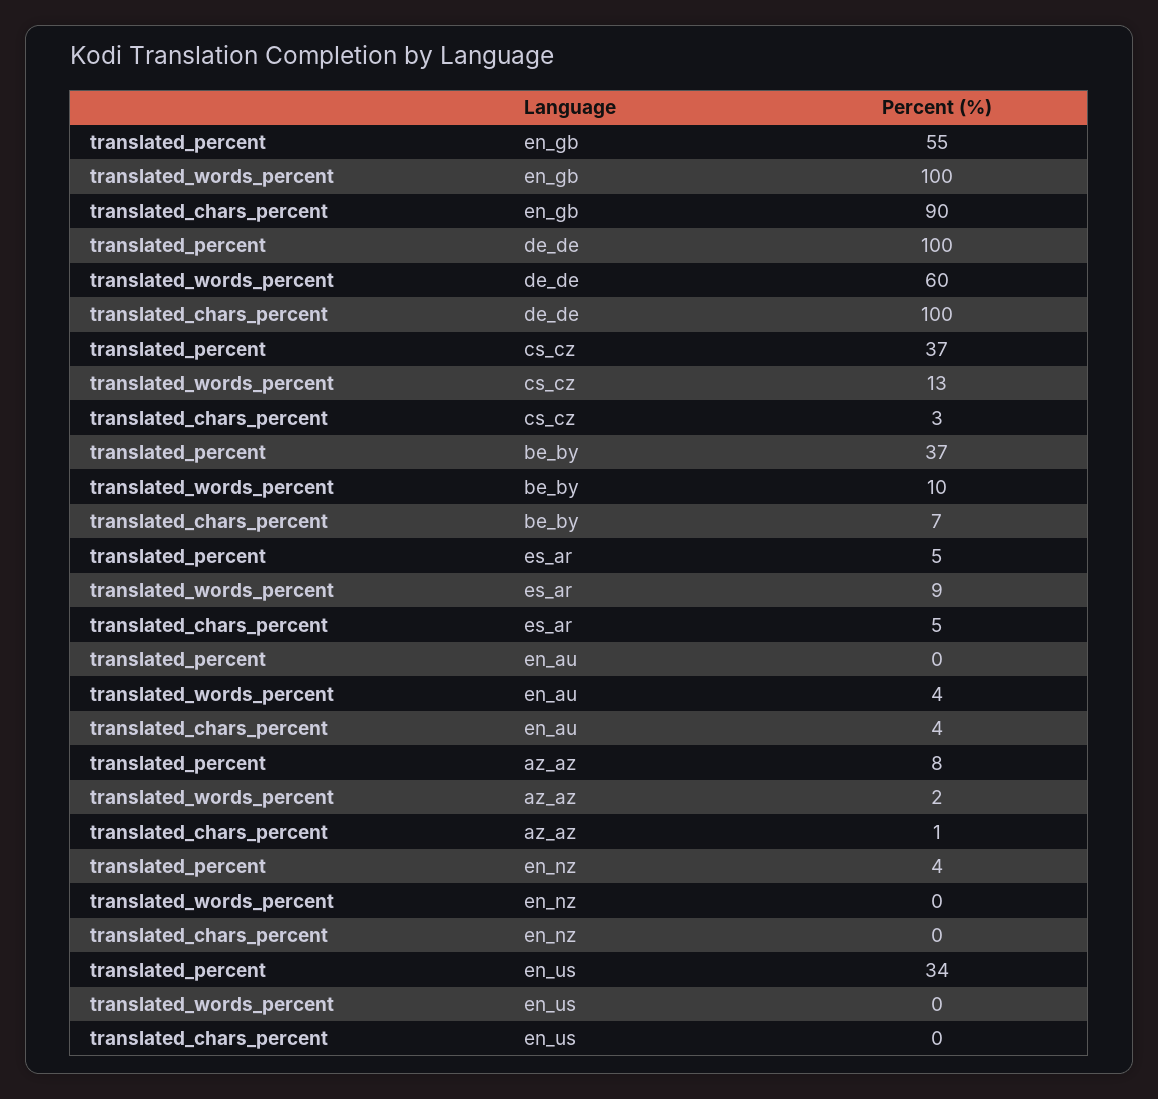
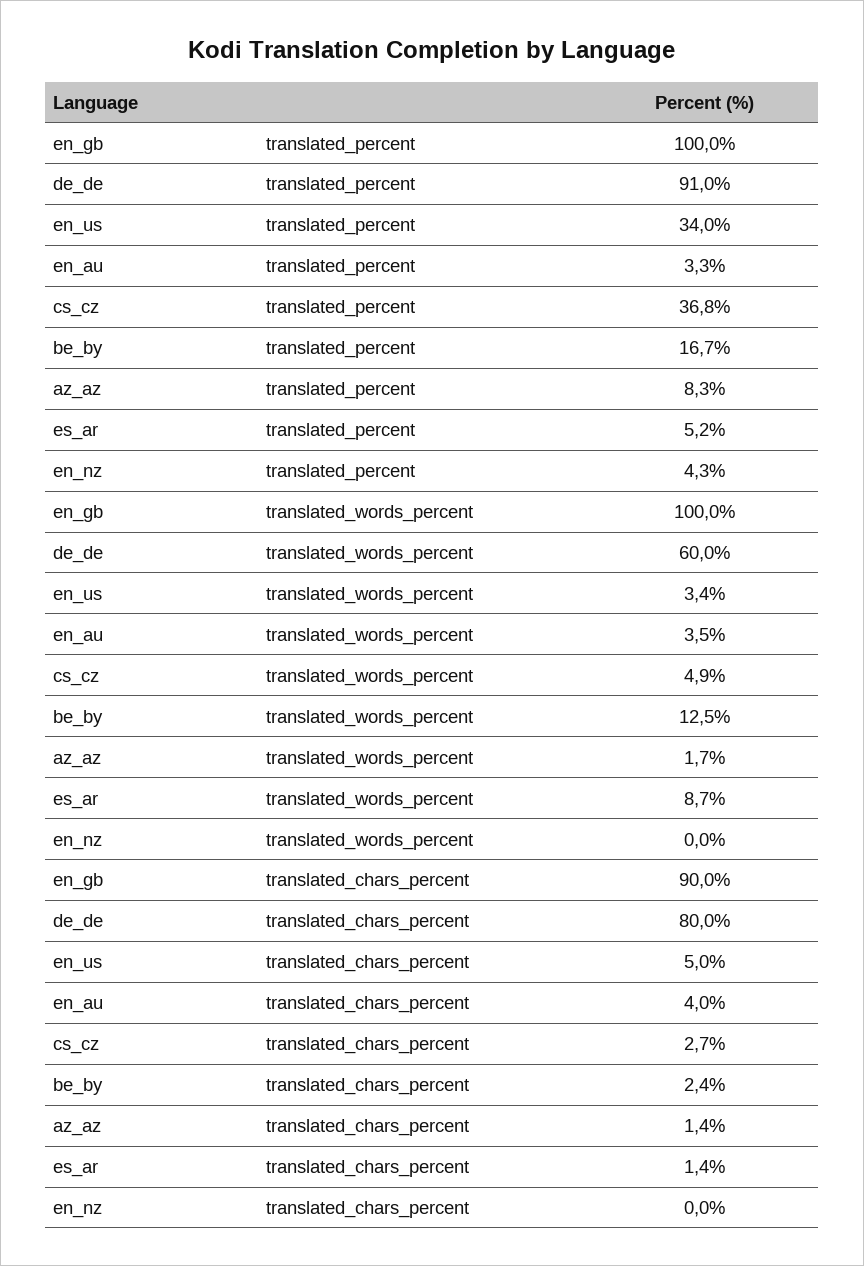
  {
    "translated_percent": {
-     "en_gb": 55,
+     "en_gb": 100,
-     "de_de": 100,
+     "de_de": 91,
      "cs_cz": 36.8,
-     "be_by": 37,
+     "be_by": 16.7,
      "es_ar": 5.2,
-     "en_au": 0,
+     "en_au": 3.3,
      "az_az": 8.3,
      "en_nz": 4.3,
      "en_us": 34
    },
    "translated_words_percent": {
      "en_gb": 100,
      "de_de": 60,
-     "cs_cz": 13,
+     "cs_cz": 4.9,
-     "be_by": 10,
+     "be_by": 12.5,
      "es_ar": 8.7,
      "en_au": 3.5,
      "az_az": 1.7,
      "en_nz": 0,
-     "en_us": 0
+     "en_us": 3.4
    },
    "translated_chars_percent": {
      "en_gb": 90,
-     "de_de": 100,
+     "de_de": 80,
      "cs_cz": 2.7,
-     "be_by": 7,
+     "be_by": 2.4,
-     "es_ar": 5,
+     "es_ar": 1.4,
      "en_au": 4,
      "az_az": 1.4,
      "en_nz": 0,
-     "en_us": 0
+     "en_us": 5
    }
  }

